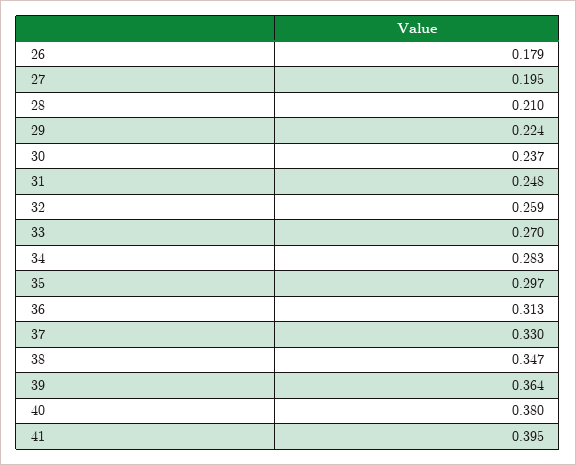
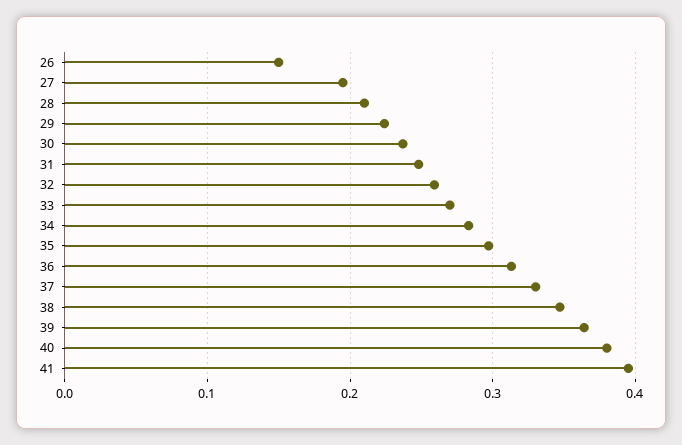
  {
-   "26": 0.179,
+   "26": 0.15,
    "27": 0.195,
    "28": 0.21,
    "29": 0.224,
    "30": 0.237,
    "31": 0.248,
    "32": 0.259,
    "33": 0.27,
    "34": 0.283,
    "35": 0.297,
    "36": 0.313,
    "37": 0.33,
    "38": 0.347,
    "39": 0.364,
    "40": 0.38,
    "41": 0.395
  }

